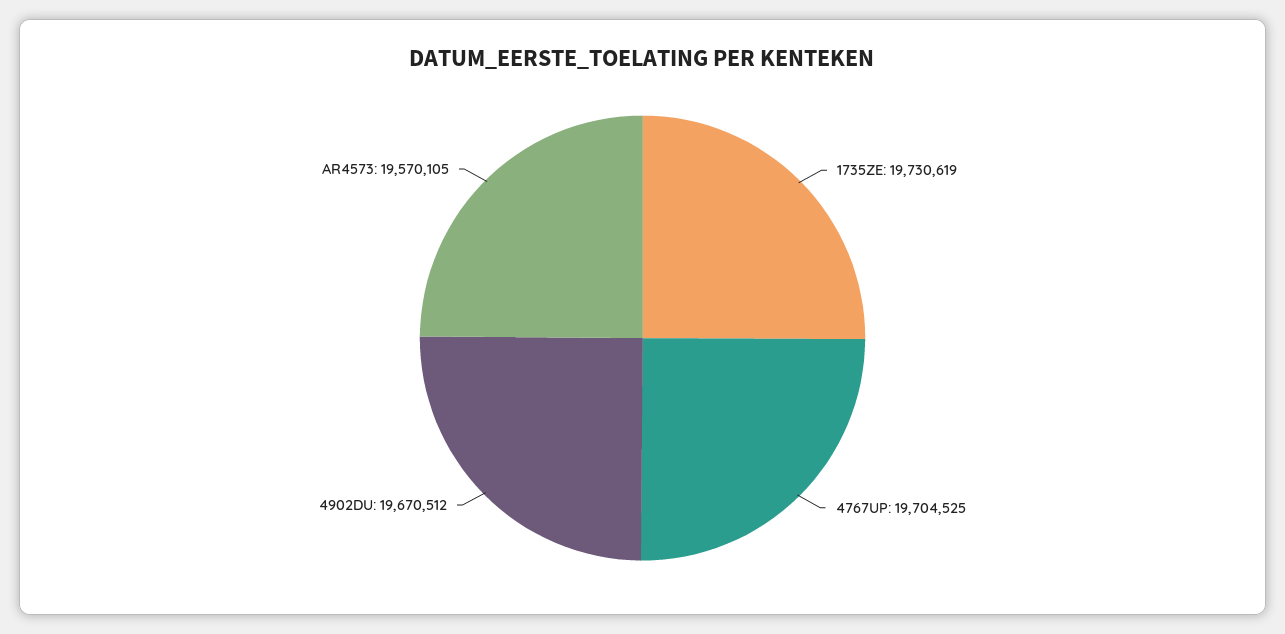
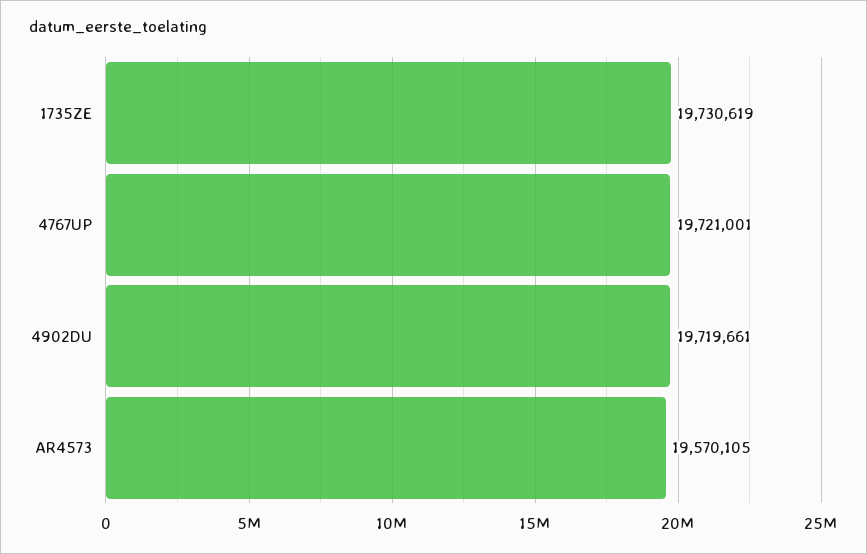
  {
    "1735ZE": 19730619,
-   "4767UP": 19704525,
+   "4767UP": 19721001,
-   "4902DU": 19670512,
+   "4902DU": 19719661,
    "AR4573": 19570105
  }

